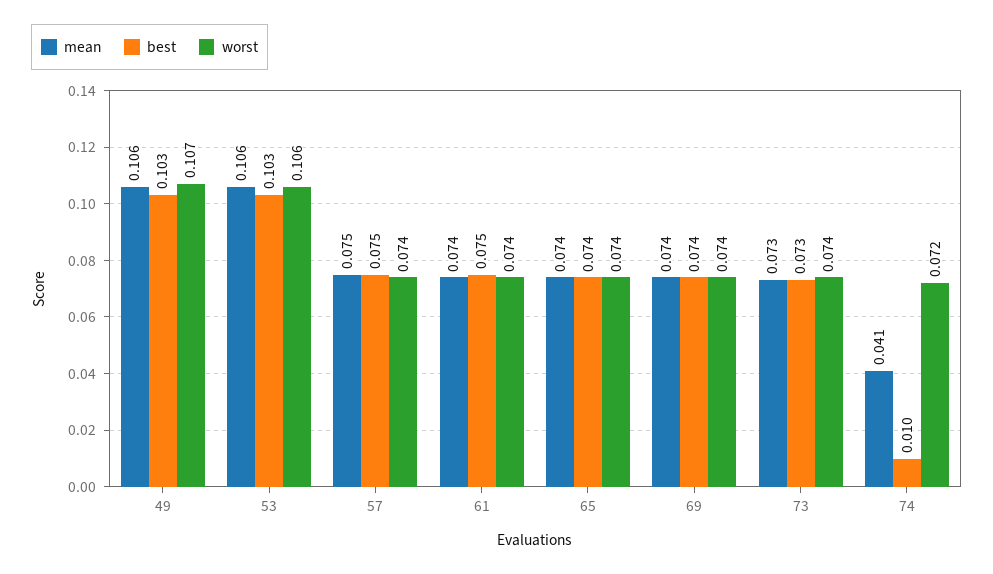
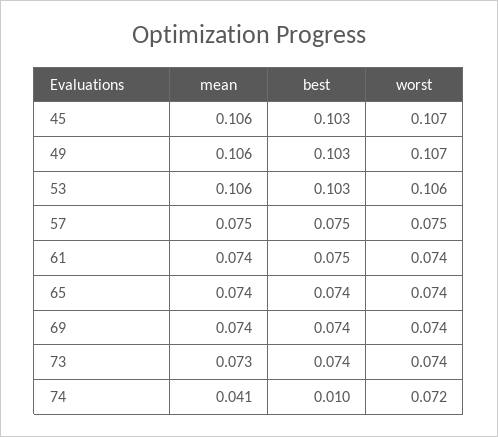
  {
    "mean": {
      "49": 0.106,
      "53": 0.106,
      "57": 0.075,
      "61": 0.074,
      "65": 0.074,
      "69": 0.074,
      "73": 0.073,
-     "74": 0.041
+     "74": 0.041,
+     "45": 0.106
    },
    "best": {
      "49": 0.103,
      "53": 0.103,
      "57": 0.075,
      "61": 0.075,
      "65": 0.074,
      "69": 0.074,
-     "73": 0.073,
+     "73": 0.074,
-     "74": 0.01
+     "74": 0.01,
+     "45": 0.103
    },
    "worst": {
      "49": 0.107,
      "53": 0.106,
-     "57": 0.074,
+     "57": 0.075,
      "61": 0.074,
      "65": 0.074,
      "69": 0.074,
      "73": 0.074,
-     "74": 0.072
+     "74": 0.072,
+     "45": 0.107
    }
  }

